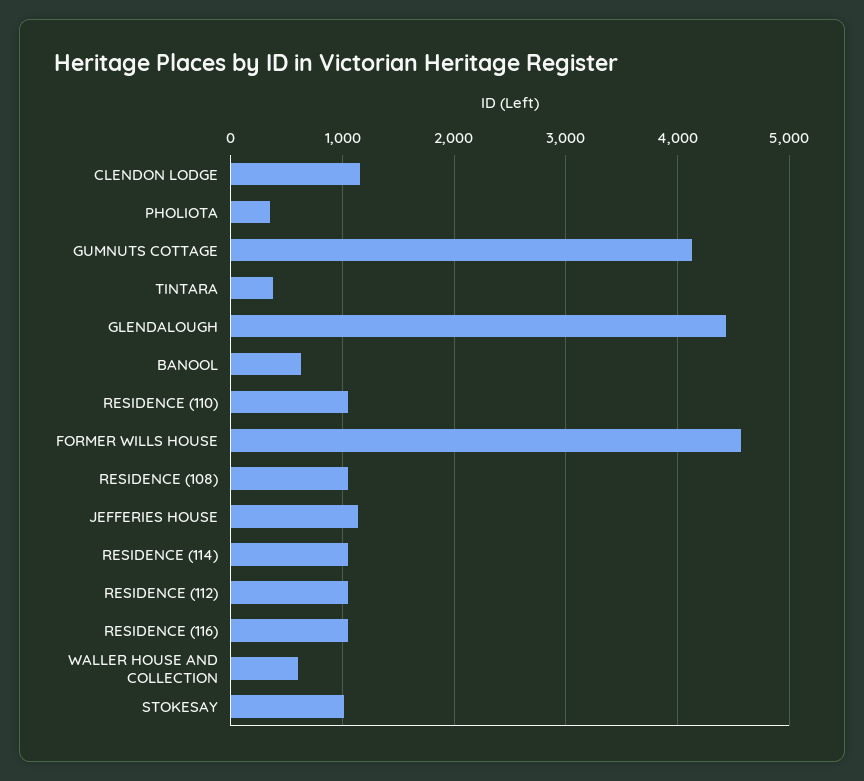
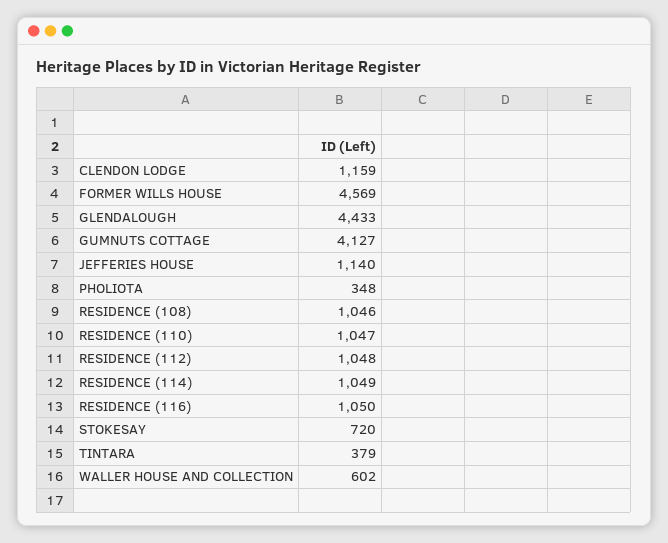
  {
    "CLENDON LODGE": 1159,
    "PHOLIOTA": 348,
    "GUMNUTS COTTAGE": 4127,
    "TINTARA": 379,
    "GLENDALOUGH": 4433,
-   "BANOOL": 600,
    "RESIDENCE (110)": 1047,
    "FORMER WILLS HOUSE": 4569,
    "RESIDENCE (108)": 1046,
    "JEFFERIES HOUSE": 1140,
    "RESIDENCE (114)": 1049,
    "RESIDENCE (112)": 1048,
    "RESIDENCE (116)": 1050,
    "WALLER HOUSE AND COLLECTION": 602,
-   "STOKESAY": 1000
+   "STOKESAY": 720
  }

